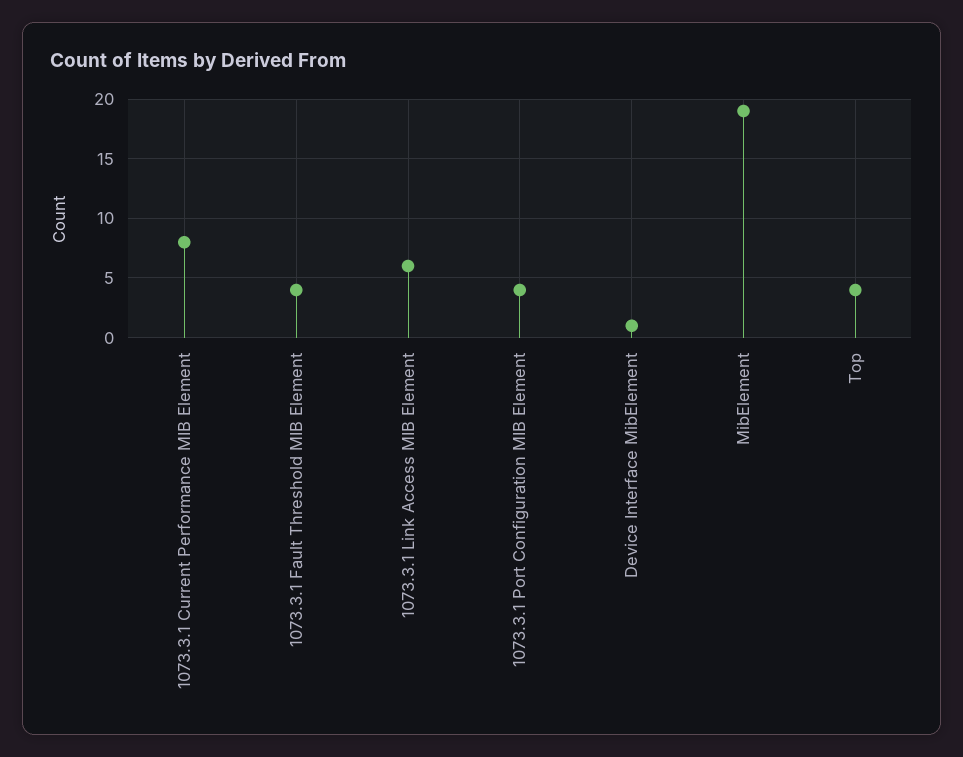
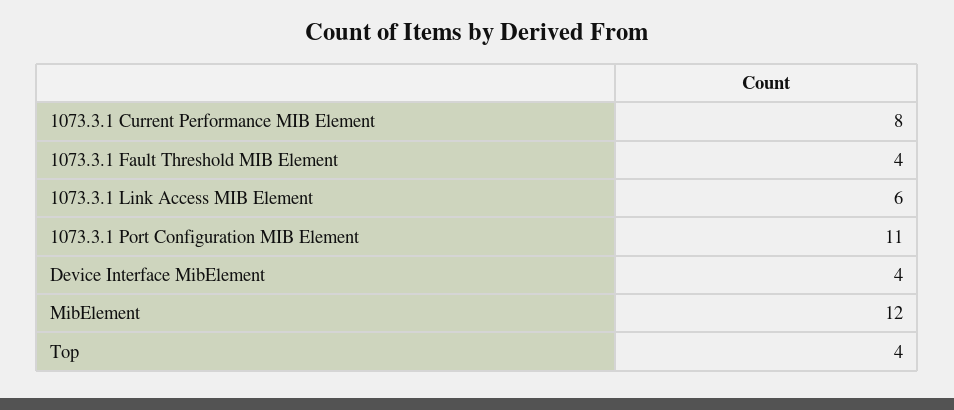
  {
    "1073.3.1 Current Performance MIB Element": 8,
    "1073.3.1 Fault Threshold MIB Element": 4,
    "1073.3.1 Link Access MIB Element": 6,
-   "1073.3.1 Port Configuration MIB Element": 4,
+   "1073.3.1 Port Configuration MIB Element": 11,
-   "Device Interface MibElement": 1,
+   "Device Interface MibElement": 4,
-   "MibElement": 19,
+   "MibElement": 12,
    "Top": 4
  }

